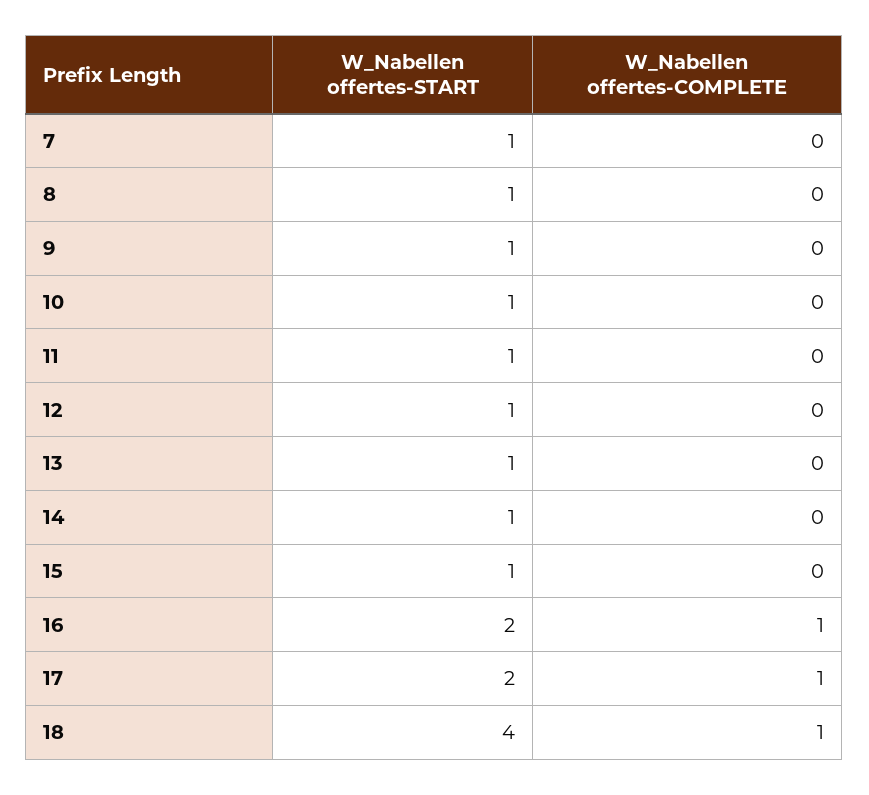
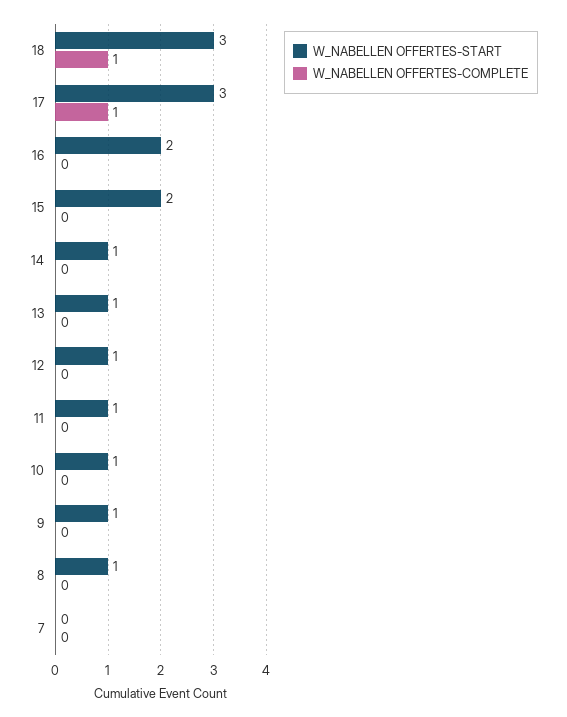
  {
    "W_Nabellen offertes-START": {
-     "7": 1,
+     "7": 0,
      "8": 1,
      "9": 1,
      "10": 1,
      "11": 1,
      "12": 1,
      "13": 1,
      "14": 1,
-     "15": 1,
+     "15": 2,
      "16": 2,
-     "17": 2,
+     "17": 3,
-     "18": 4
+     "18": 3
    },
    "W_Nabellen offertes-COMPLETE": {
      "7": 0,
      "8": 0,
      "9": 0,
      "10": 0,
      "11": 0,
      "12": 0,
      "13": 0,
      "14": 0,
      "15": 0,
-     "16": 1,
+     "16": 0,
      "17": 1,
      "18": 1
    }
  }

